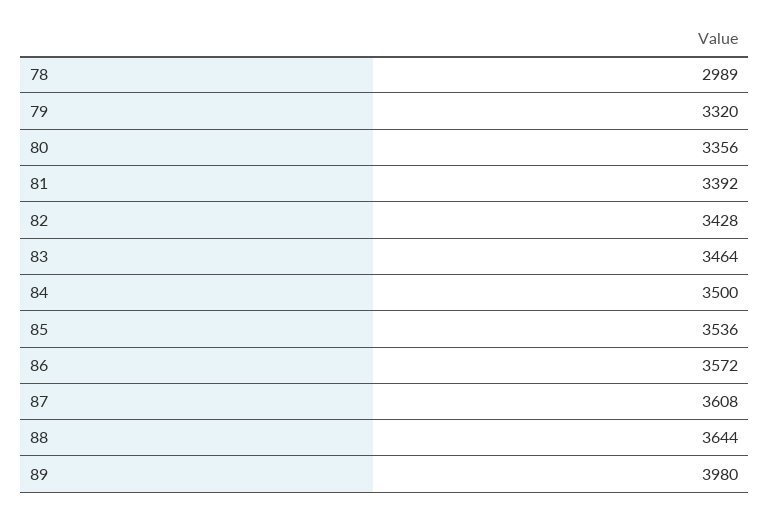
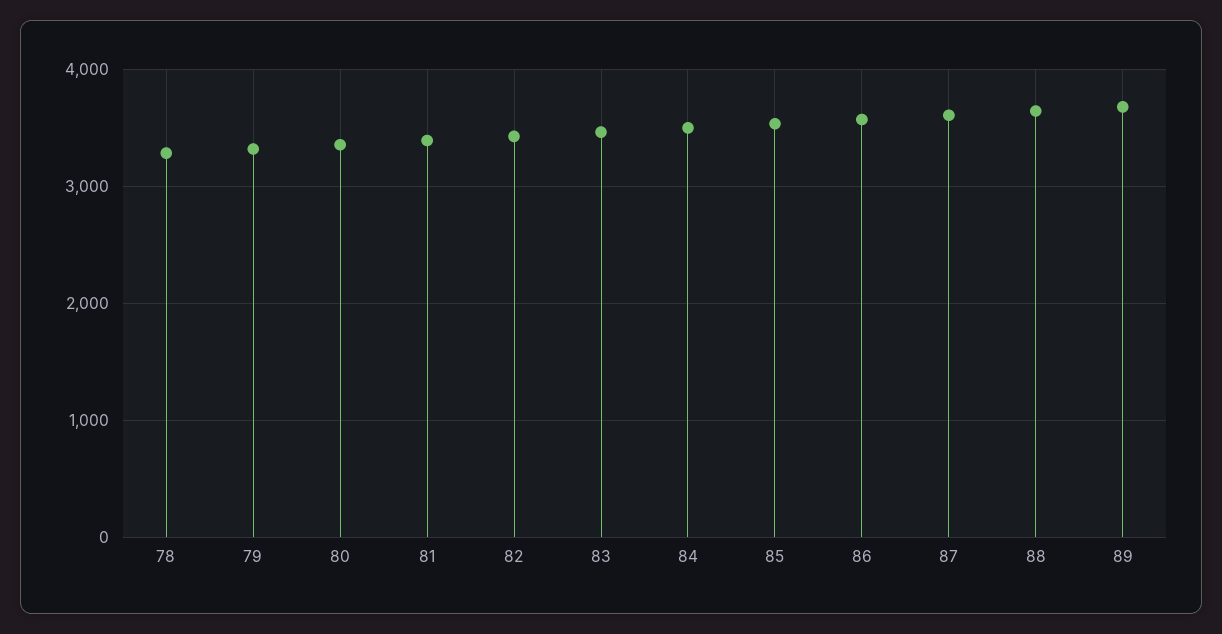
  {
-   "78": 2989,
+   "78": 3300,
    "79": 3320,
    "80": 3356,
    "81": 3392,
    "82": 3428,
    "83": 3464,
    "84": 3500,
    "85": 3536,
    "86": 3572,
    "87": 3608,
    "88": 3644,
-   "89": 3980
+   "89": 3700
  }

